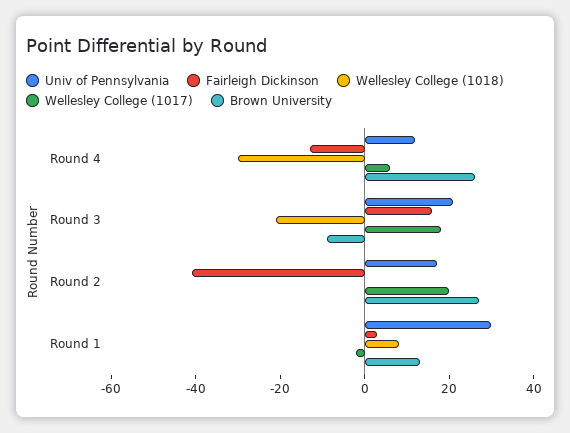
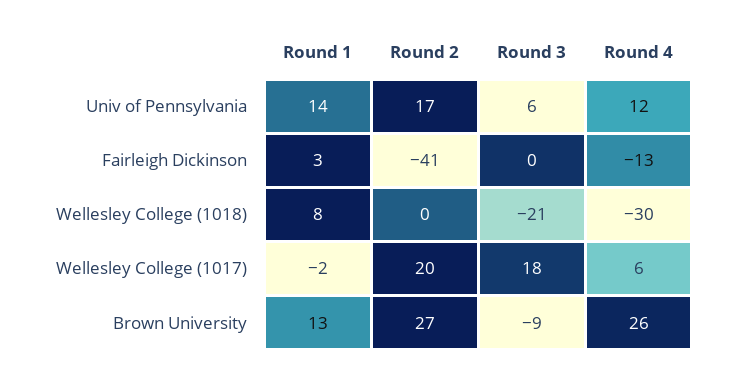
  {
    "Univ of Pennsylvania": {
      "Round 4": 12,
-     "Round 3": 20,
+     "Round 3": 6,
      "Round 2": 17,
-     "Round 1": 30
+     "Round 1": 14
    },
    "Fairleigh Dickinson": {
      "Round 4": -13,
-     "Round 3": 15,
+     "Round 3": 0,
      "Round 2": -41,
      "Round 1": 3
    },
    "Wellesley College (1018)": {
      "Round 4": -30,
      "Round 3": -21,
      "Round 2": 0,
      "Round 1": 8
    },
    "Wellesley College (1017)": {
      "Round 4": 6,
      "Round 3": 18,
      "Round 2": 20,
      "Round 1": -2
    },
    "Brown University": {
      "Round 4": 26,
      "Round 3": -9,
      "Round 2": 27,
      "Round 1": 13
    }
  }

